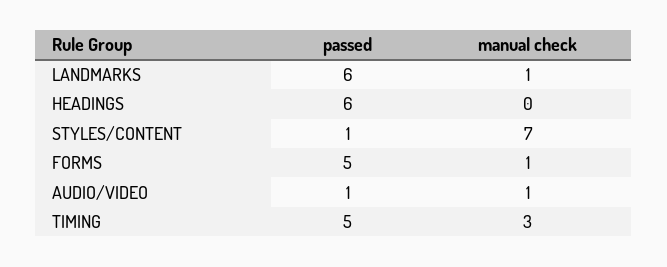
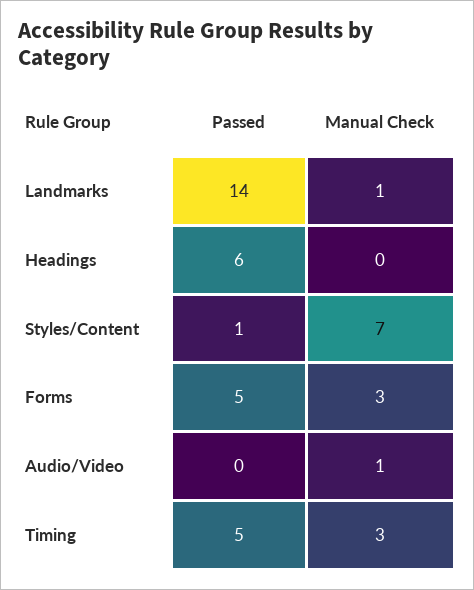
  {
    "passed": {
-     "LANDMARKS": 6,
+     "LANDMARKS": 14,
      "HEADINGS": 6,
      "STYLES/CONTENT": 1,
      "FORMS": 5,
-     "AUDIO/VIDEO": 1,
+     "AUDIO/VIDEO": 0,
      "TIMING": 5
    },
    "manual check": {
      "LANDMARKS": 1,
      "HEADINGS": 0,
      "STYLES/CONTENT": 7,
-     "FORMS": 1,
+     "FORMS": 3,
      "AUDIO/VIDEO": 1,
      "TIMING": 3
    }
  }

